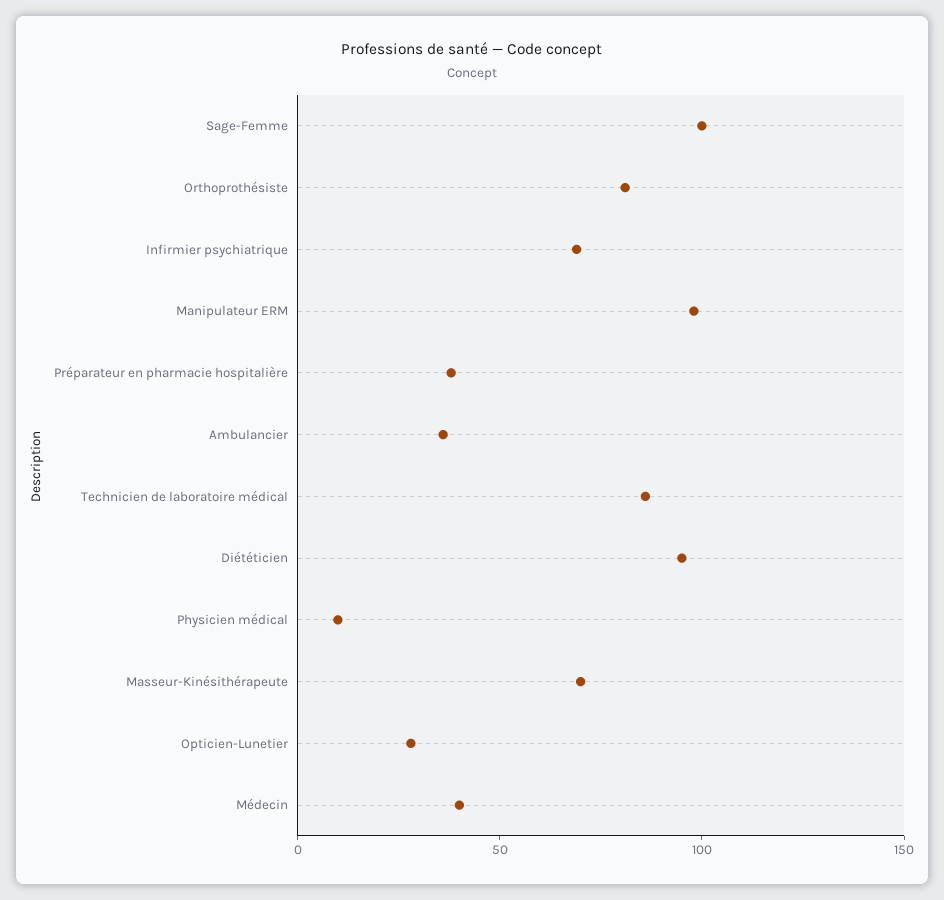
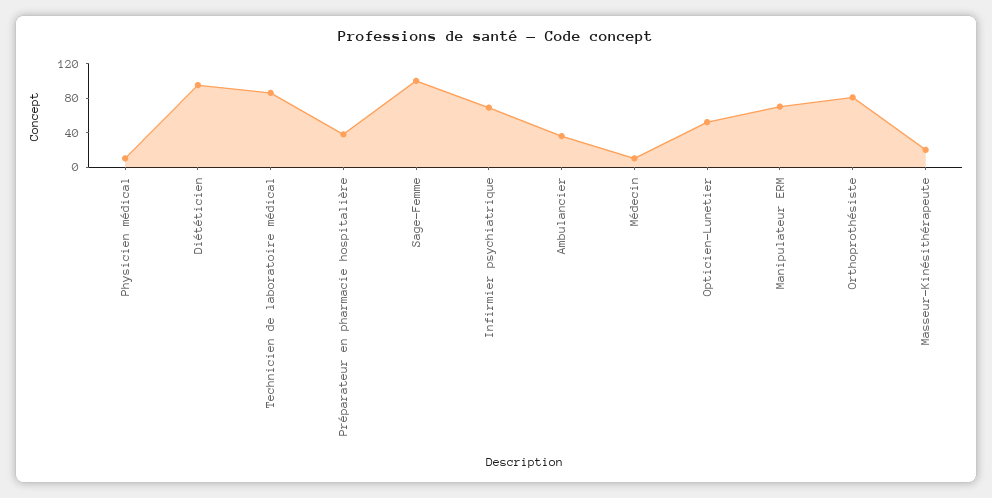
  {
    "Sage-Femme": 100,
    "Orthoprothésiste": 80,
    "Infirmier psychiatrique": 70,
-   "Manipulateur ERM": 100,
+   "Manipulateur ERM": 70,
    "Préparateur en pharmacie hospitalière": 40,
    "Ambulancier": 40,
    "Technicien de laboratoire médical": 90,
    "Diététicien": 100,
    "Physicien médical": 10,
-   "Masseur-Kinésithérapeute": 70,
+   "Masseur-Kinésithérapeute": 20,
-   "Opticien-Lunetier": 30,
+   "Opticien-Lunetier": 50,
-   "Médecin": 40
+   "Médecin": 10
  }

